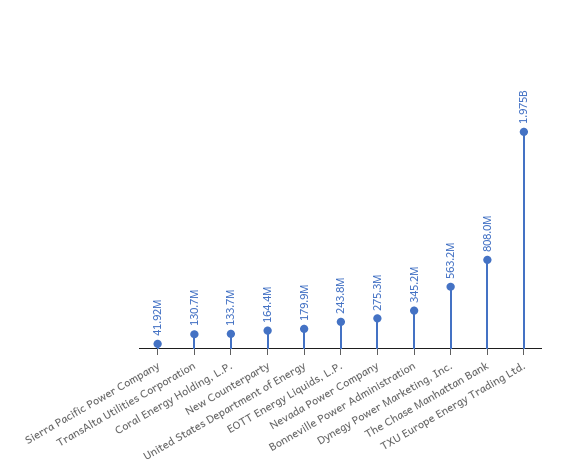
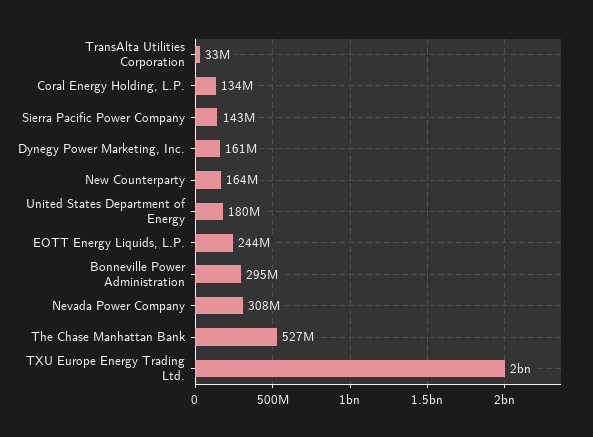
  {
-   "Sierra Pacific Power Company": 41920000,
+   "Sierra Pacific Power Company": 143000000,
-   "TransAlta Utilities Corporation": 130700000,
+   "TransAlta Utilities Corporation": 33000000,
    "Coral Energy Holding, L.P.": 133700000,
    "New Counterparty": 164400000,
    "United States Department of Energy": 179900000,
    "EOTT Energy Liquids, L.P.": 243800000,
-   "Nevada Power Company": 275300000,
+   "Nevada Power Company": 308000000,
-   "Bonneville Power Administration": 345200000,
+   "Bonneville Power Administration": 295000000,
-   "Dynegy Power Marketing, Inc.": 563200000,
+   "Dynegy Power Marketing, Inc.": 161000000,
-   "The Chase Manhattan Bank": 808000000,
+   "The Chase Manhattan Bank": 527000000,
    "TXU Europe Energy Trading Ltd.": 1975000000
  }

